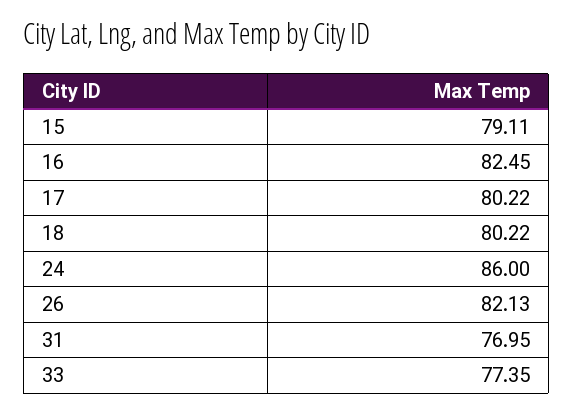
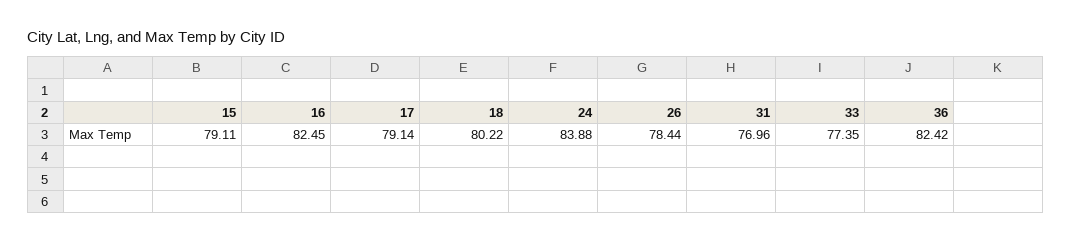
  {
    "15": 79.11,
    "16": 82.45,
-   "17": 80.22,
+   "17": 79.14,
    "18": 80.22,
-   "24": 86,
+   "24": 83.88,
-   "26": 82.13,
+   "26": 78.44,
-   "31": 76.95,
+   "31": 76.96,
-   "33": 77.35
+   "33": 77.35,
+   "36": 82.42
  }

